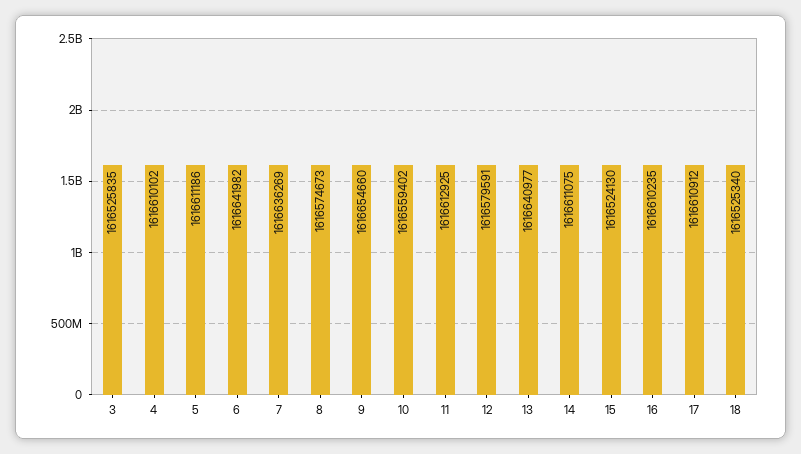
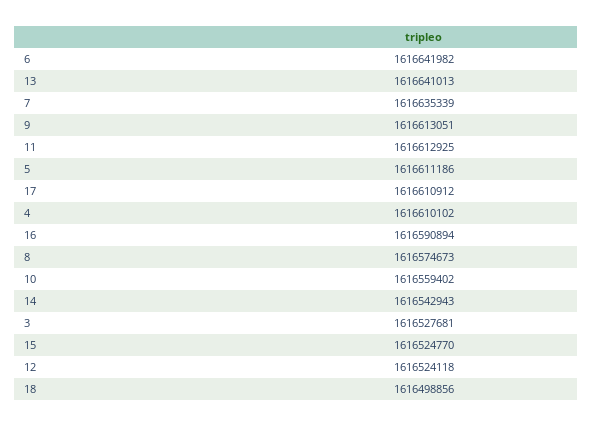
  {
-   "3": 1616525835,
+   "3": 1616527681,
    "4": 1616610102,
    "5": 1616611186,
    "6": 1616641982,
-   "7": 1616636269,
+   "7": 1616635339,
    "8": 1616574673,
-   "9": 1616654660,
+   "9": 1616613051,
    "10": 1616559402,
    "11": 1616612925,
-   "12": 1616579591,
+   "12": 1616524118,
-   "13": 1616640977,
+   "13": 1616641013,
-   "14": 1616611075,
+   "14": 1616542943,
-   "15": 1616524130,
+   "15": 1616524770,
-   "16": 1616610235,
+   "16": 1616590894,
    "17": 1616610912,
-   "18": 1616525340
+   "18": 1616498856
  }

